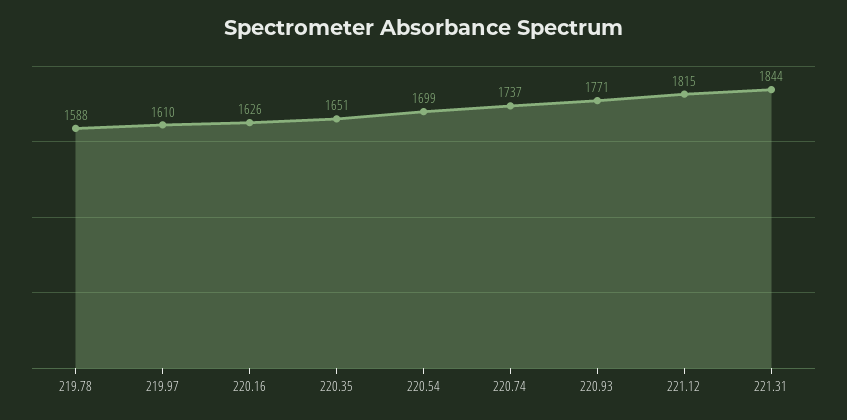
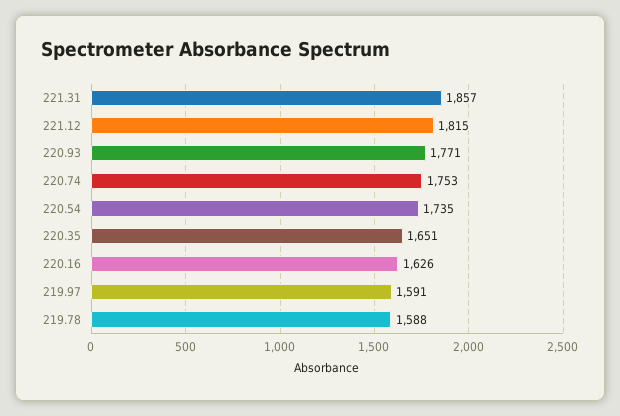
  {
    "219.78": 1588,
-   "219.97": 1610,
+   "219.97": 1591,
    "220.16": 1626,
    "220.35": 1651,
-   "220.54": 1699,
+   "220.54": 1735,
-   "220.74": 1737,
+   "220.74": 1753,
    "220.93": 1771,
    "221.12": 1815,
-   "221.31": 1844
+   "221.31": 1857
  }

